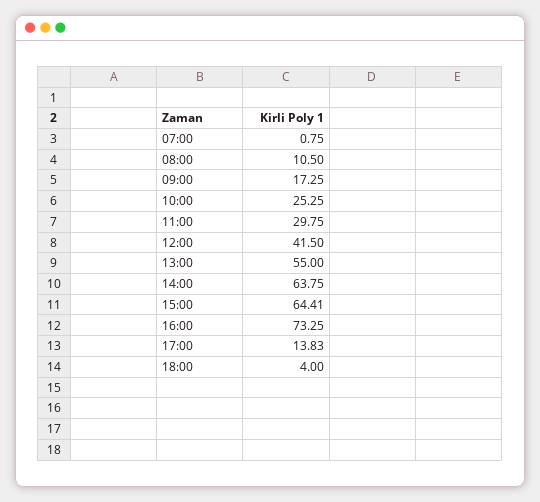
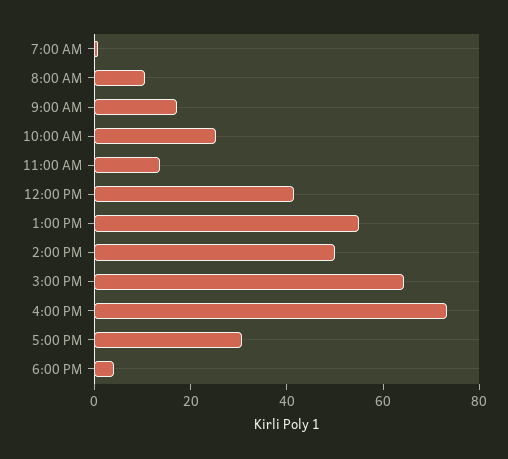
  {
    "07:00": 0.75,
    "08:00": 10.5,
    "09:00": 17.25,
    "10:00": 25.25,
-   "11:00": 29.75,
+   "11:00": 15,
    "12:00": 41.5,
    "13:00": 55,
-   "14:00": 63.75,
+   "14:00": 50,
    "15:00": 64.41,
    "16:00": 73.25,
-   "17:00": 13.83,
+   "17:00": 30,
    "18:00": 4
  }

